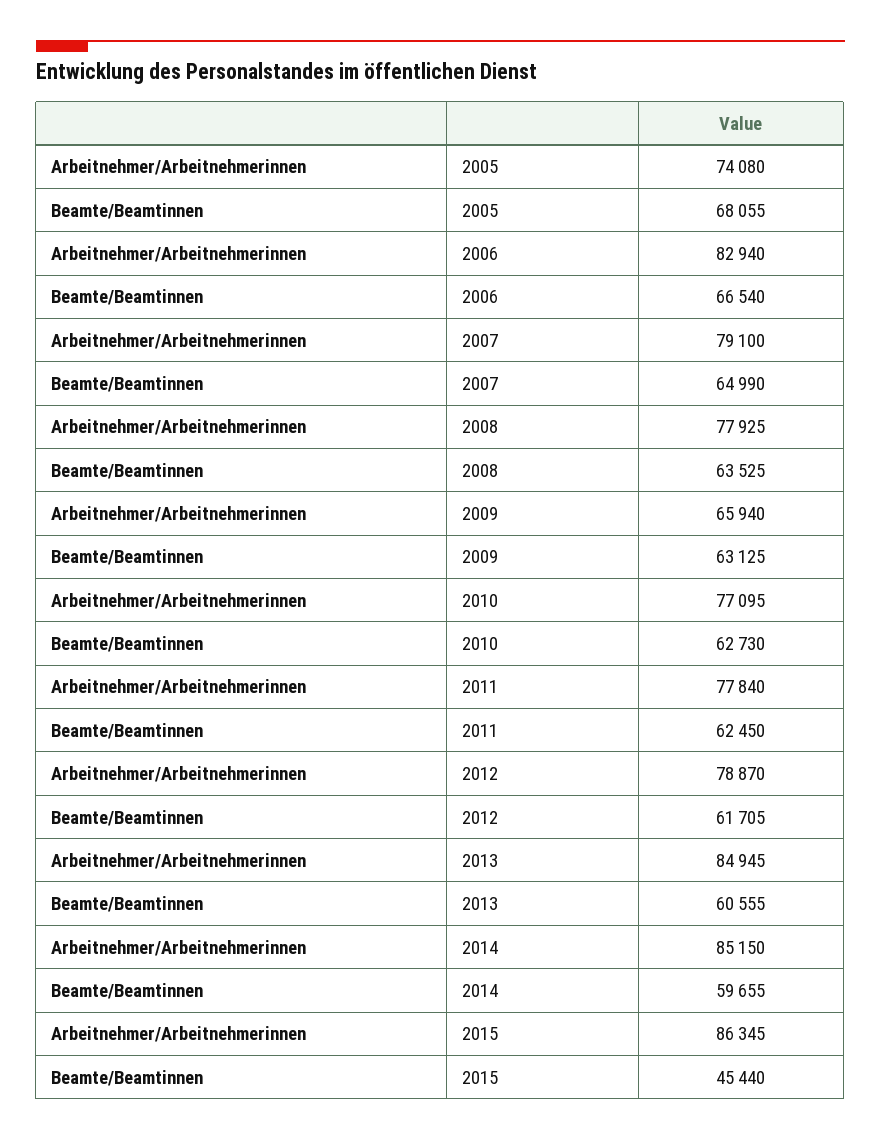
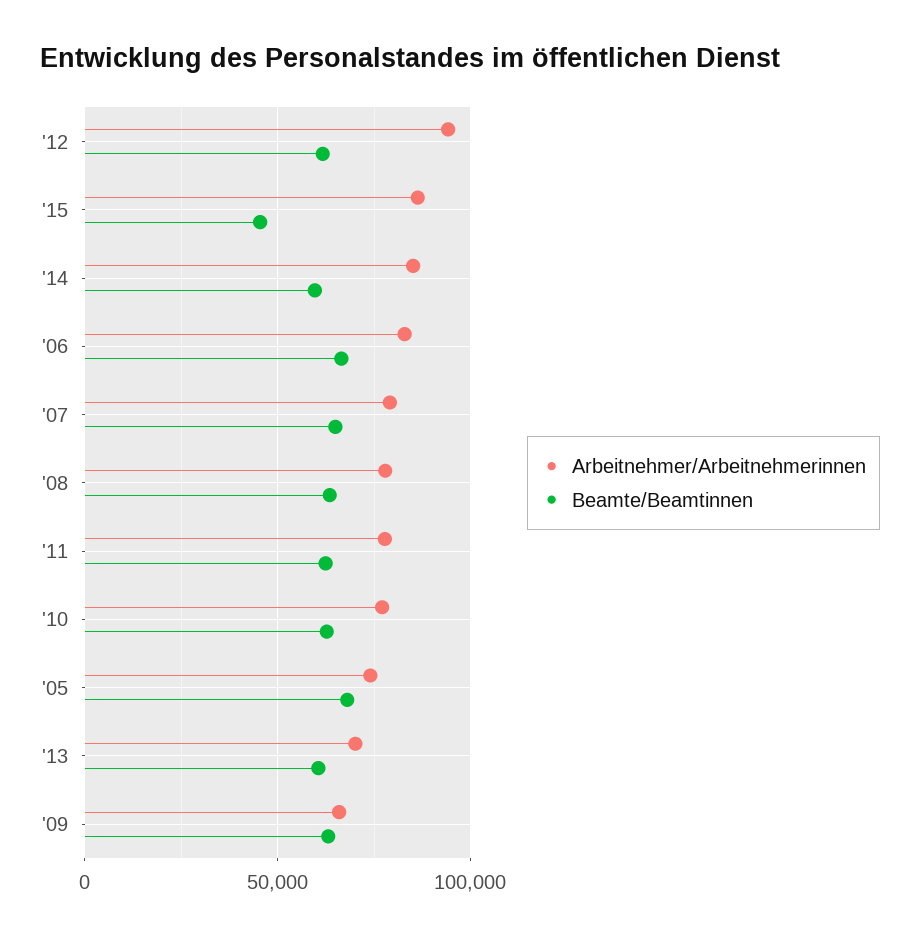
  {
    "Arbeitnehmer/Arbeitnehmerinnen": {
      "2005": 74080,
      "2006": 82940,
      "2007": 79100,
      "2008": 77925,
      "2009": 65940,
      "2010": 77095,
      "2011": 77840,
-     "2012": 78870,
+     "2012": 95000,
-     "2013": 84945,
+     "2013": 70000,
      "2014": 85150,
      "2015": 86345
    },
    "Beamte/Beamtinnen": {
      "2005": 68055,
      "2006": 66540,
      "2007": 64990,
      "2008": 63525,
      "2009": 63125,
      "2010": 62730,
      "2011": 62450,
      "2012": 61705,
      "2013": 60555,
      "2014": 59655,
      "2015": 45440
    }
  }

